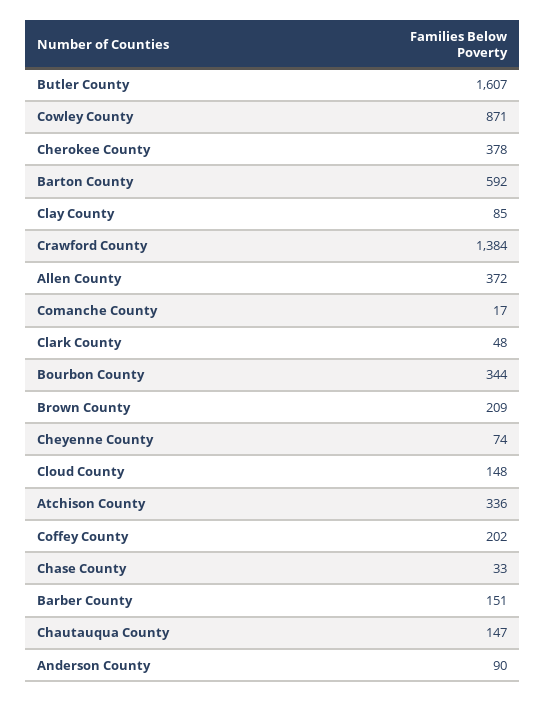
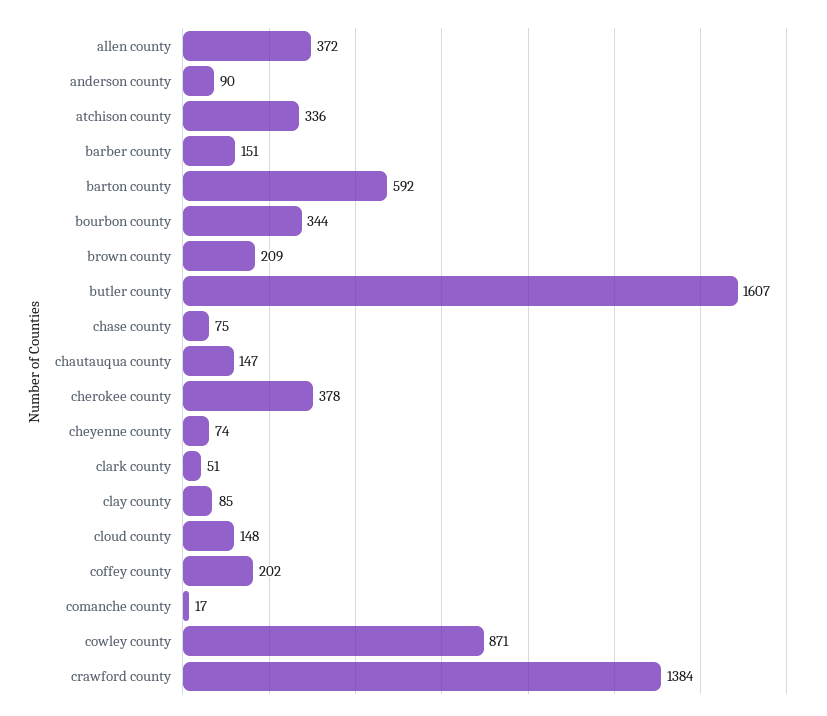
  {
    "Butler County": 1607,
    "Cowley County": 871,
    "Cherokee County": 378,
    "Barton County": 592,
    "Clay County": 85,
    "Crawford County": 1384,
    "Allen County": 372,
    "Comanche County": 17,
-   "Clark County": 48,
+   "Clark County": 51,
    "Bourbon County": 344,
    "Brown County": 209,
    "Cheyenne County": 74,
    "Cloud County": 148,
    "Atchison County": 336,
    "Coffey County": 202,
-   "Chase County": 33,
+   "Chase County": 75,
    "Barber County": 151,
    "Chautauqua County": 147,
    "Anderson County": 90
  }

